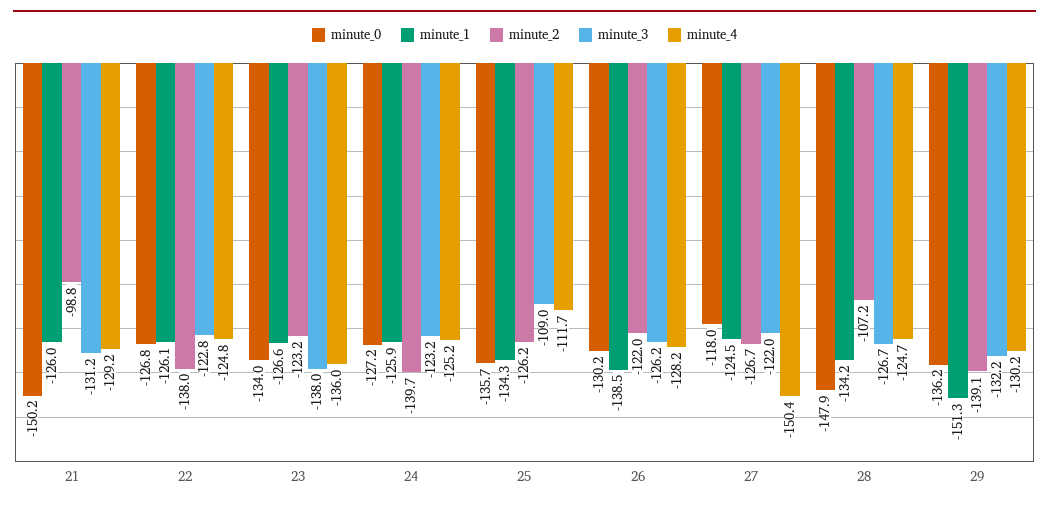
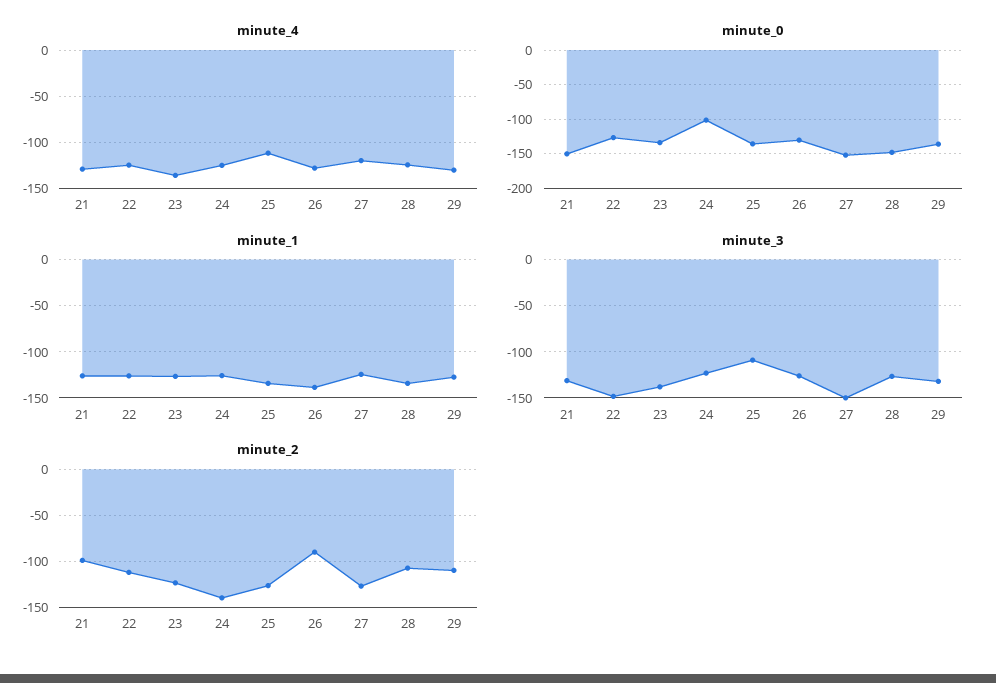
  {
    "minute_0": {
      "21": -150.2,
      "22": -126.8,
      "23": -134,
-     "24": -127.2,
+     "24": -100,
      "25": -135.7,
      "26": -130.2,
-     "27": -118,
+     "27": -150,
      "28": -147.9,
      "29": -136.2
    },
    "minute_1": {
      "21": -126,
      "22": -126.1,
      "23": -126.6,
      "24": -125.9,
      "25": -134.3,
      "26": -138.5,
      "27": -124.5,
      "28": -134.2,
-     "29": -151.3
+     "29": -130
    },
    "minute_2": {
      "21": -98.8,
-     "22": -138,
+     "22": -110,
      "23": -123.2,
      "24": -139.7,
      "25": -126.2,
-     "26": -122,
+     "26": -90,
      "27": -126.7,
      "28": -107.2,
-     "29": -139.1
+     "29": -110
    },
    "minute_3": {
      "21": -131.2,
-     "22": -122.8,
+     "22": -150,
      "23": -138,
      "24": -123.2,
      "25": -109,
      "26": -126.2,
-     "27": -122,
+     "27": -150,
      "28": -126.7,
      "29": -132.2
    },
    "minute_4": {
      "21": -129.2,
      "22": -124.8,
      "23": -136,
      "24": -125.2,
      "25": -111.7,
      "26": -128.2,
-     "27": -150.4,
+     "27": -120,
      "28": -124.7,
      "29": -130.2
    }
  }

